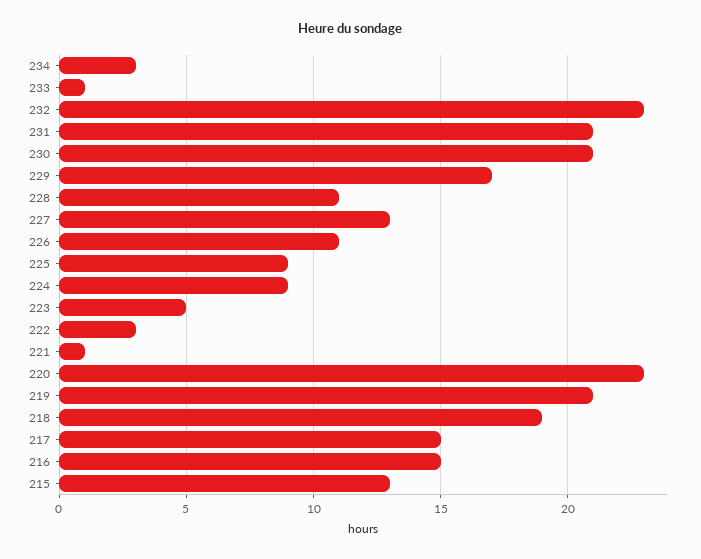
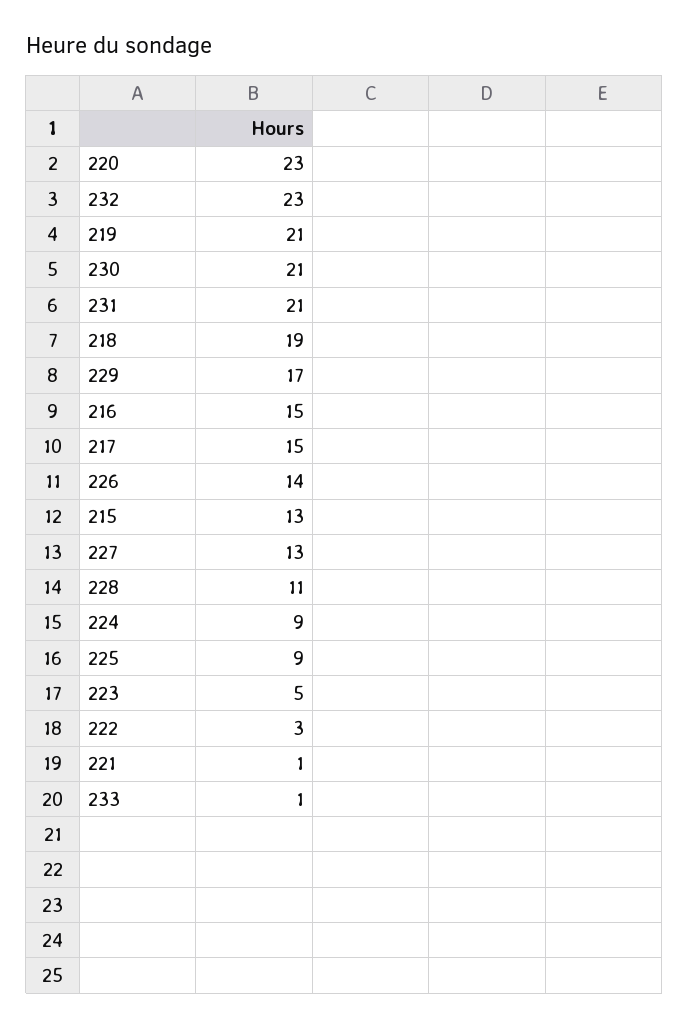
  {
-   "234": 3,
    "233": 1,
    "232": 23,
    "231": 21,
    "230": 21,
    "229": 17,
    "228": 11,
    "227": 13,
-   "226": 11,
+   "226": 14,
    "225": 9,
    "224": 9,
    "223": 5,
    "222": 3,
    "221": 1,
    "220": 23,
    "219": 21,
    "218": 19,
    "217": 15,
    "216": 15,
    "215": 13
  }

